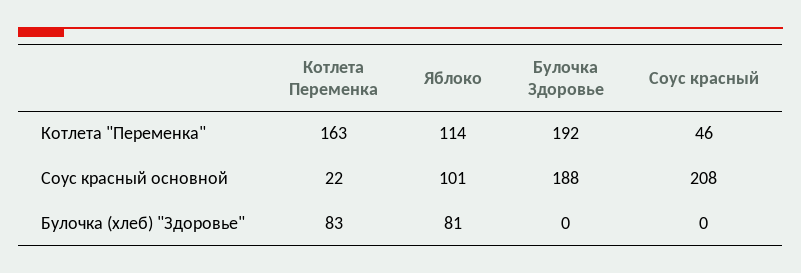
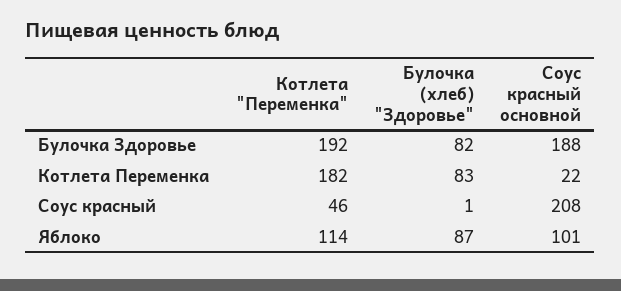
  {
    "Котлета Переменка": {
-     "Котлета \"Переменка\"": 163,
+     "Котлета \"Переменка\"": 182,
      "Соус красный основной": 22,
      "Булочка (хлеб) \"Здоровье\"": 83
    },
    "Яблоко": {
      "Котлета \"Переменка\"": 114,
      "Соус красный основной": 101,
-     "Булочка (хлеб) \"Здоровье\"": 81
+     "Булочка (хлеб) \"Здоровье\"": 87
    },
    "Булочка Здоровье": {
      "Котлета \"Переменка\"": 192,
      "Соус красный основной": 188,
-     "Булочка (хлеб) \"Здоровье\"": 0
+     "Булочка (хлеб) \"Здоровье\"": 82
    },
    "Соус красный": {
      "Котлета \"Переменка\"": 46,
      "Соус красный основной": 208,
-     "Булочка (хлеб) \"Здоровье\"": 0
+     "Булочка (хлеб) \"Здоровье\"": 1
    }
  }

